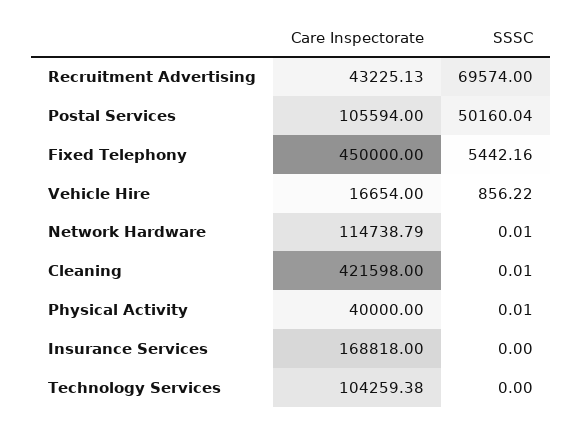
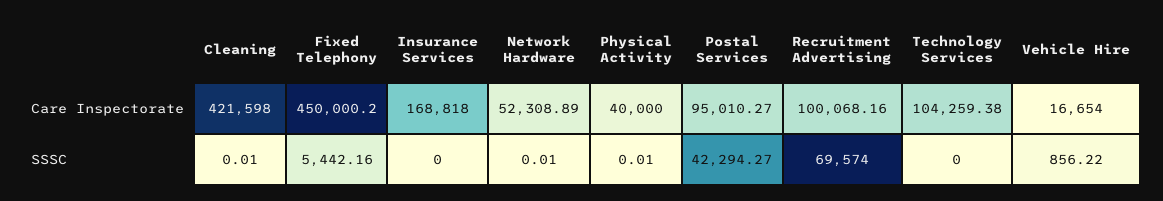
  {
    "Care Inspectorate": {
-     "Recruitment Advertising": 43225.13,
+     "Recruitment Advertising": 100068.16,
-     "Postal Services": 105594,
+     "Postal Services": 95010.27,
-     "Fixed Telephony": 450000,
+     "Fixed Telephony": 450000.2,
      "Vehicle Hire": 16654,
-     "Network Hardware": 114738.79,
+     "Network Hardware": 52308.89,
      "Cleaning": 421598,
      "Physical Activity": 40000,
      "Insurance Services": 168818,
      "Technology Services": 104259.38
    },
    "SSSC": {
      "Recruitment Advertising": 69574,
-     "Postal Services": 50160.04,
+     "Postal Services": 42294.27,
      "Fixed Telephony": 5442.16,
      "Vehicle Hire": 856.22,
      "Network Hardware": 0.01,
      "Cleaning": 0.01,
      "Physical Activity": 0.01,
      "Insurance Services": 0,
      "Technology Services": 0
    }
  }

